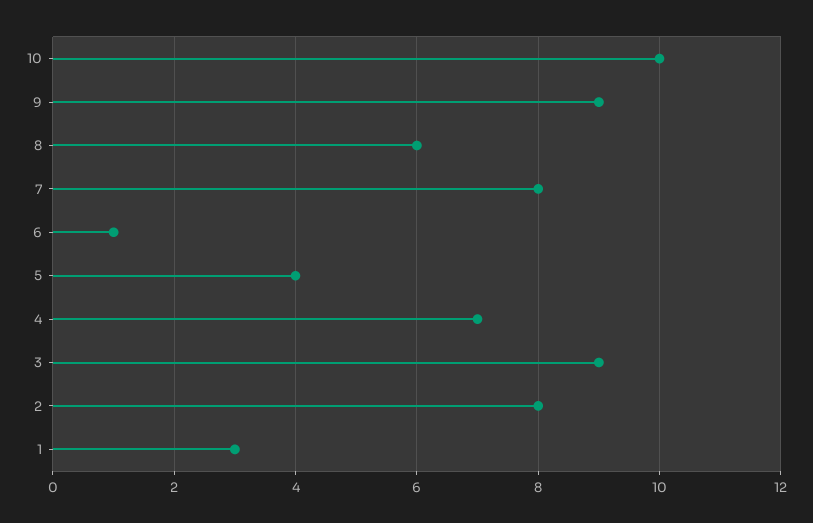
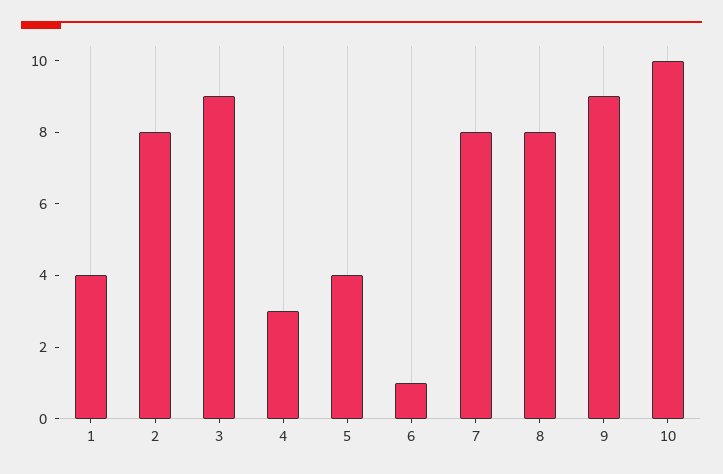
  {
    "10": 10,
    "9": 9,
-   "8": 6,
+   "8": 8,
    "7": 8,
    "6": 1,
    "5": 4,
-   "4": 7,
+   "4": 3,
    "3": 9,
    "2": 8,
-   "1": 3
+   "1": 4
  }

